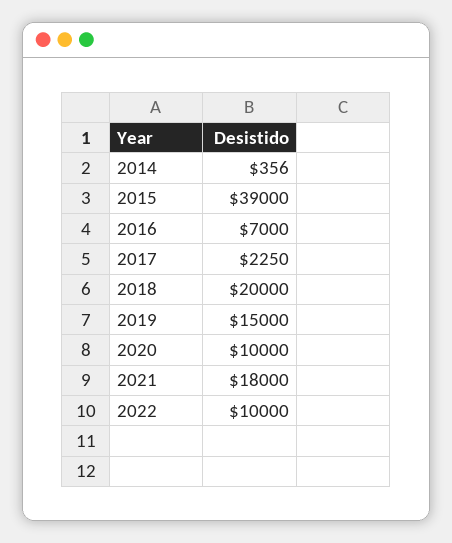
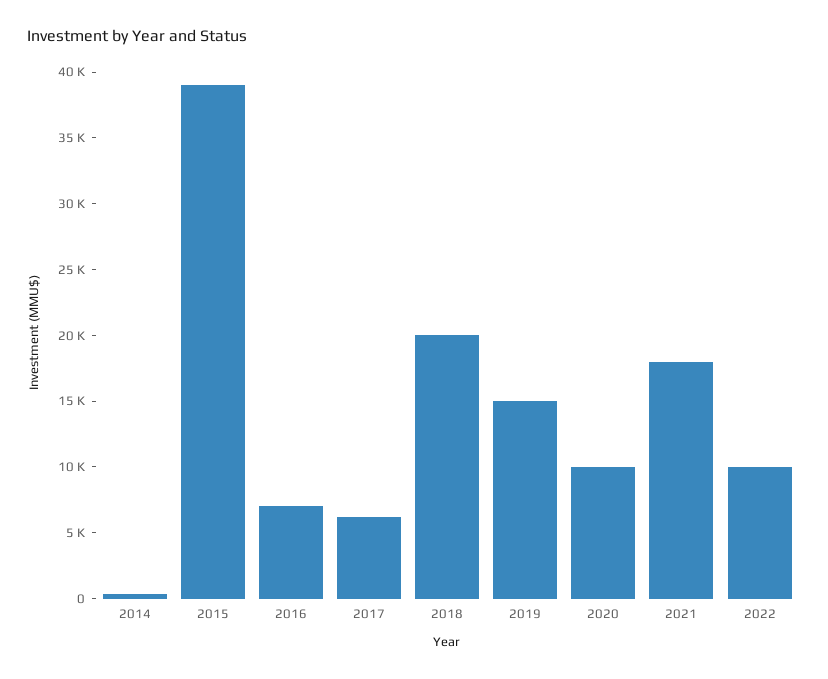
  {
    "2014": 356,
    "2015": 39000,
    "2016": 7000,
-   "2017": 2250,
+   "2017": 6000,
    "2018": 20000,
    "2019": 15000,
    "2020": 10000,
    "2021": 18000,
    "2022": 10000
  }

